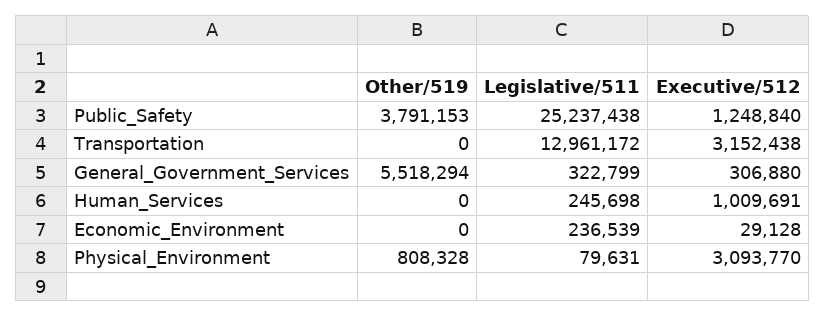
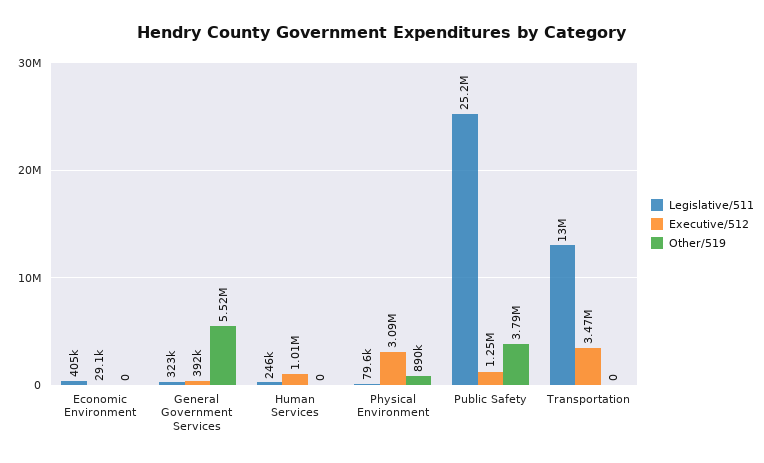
  {
    "Other/519": {
      "Public_Safety": 3791153,
      "Transportation": 0,
      "General_Government_Services": 5518294,
      "Human_Services": 0,
      "Economic_Environment": 0,
-     "Physical_Environment": 808328
+     "Physical_Environment": 890000
    },
    "Legislative/511": {
      "Public_Safety": 25237438,
      "Transportation": 12961172,
      "General_Government_Services": 322799,
      "Human_Services": 245698,
-     "Economic_Environment": 236539,
+     "Economic_Environment": 405000,
      "Physical_Environment": 79631
    },
    "Executive/512": {
      "Public_Safety": 1248840,
-     "Transportation": 3152438,
+     "Transportation": 3470000,
-     "General_Government_Services": 306880,
+     "General_Government_Services": 392000,
      "Human_Services": 1009691,
      "Economic_Environment": 29128,
      "Physical_Environment": 3093770
    }
  }

